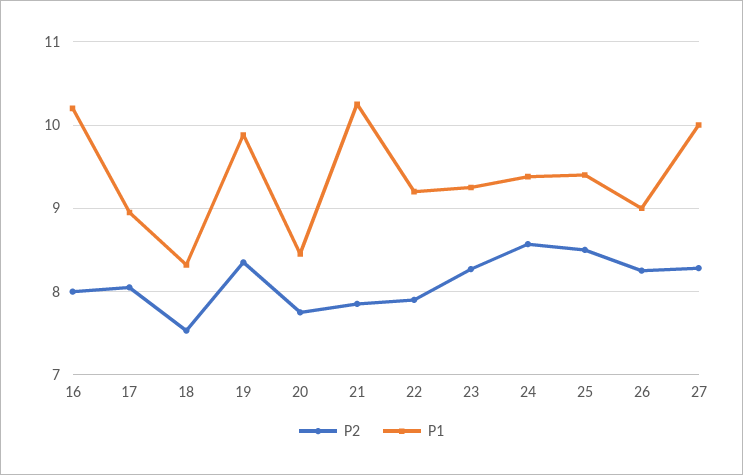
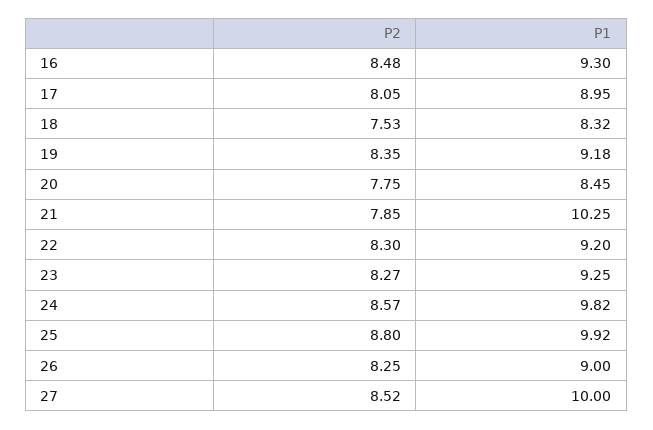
  {
    "P2": {
-     "16": 8,
+     "16": 8.48,
      "17": 8.05,
      "18": 7.53,
      "19": 8.35,
      "20": 7.75,
      "21": 7.85,
-     "22": 7.9,
+     "22": 8.3,
      "23": 8.27,
      "24": 8.57,
-     "25": 8.5,
+     "25": 8.8,
      "26": 8.25,
-     "27": 8.3
+     "27": 8.52
    },
    "P1": {
-     "16": 10.2,
+     "16": 9.3,
      "17": 8.95,
      "18": 8.32,
-     "19": 9.9,
+     "19": 9.18,
      "20": 8.45,
      "21": 10.25,
      "22": 9.2,
      "23": 9.25,
-     "24": 9.4,
+     "24": 9.82,
-     "25": 9.4,
+     "25": 9.92,
      "26": 9,
      "27": 10
    }
  }

